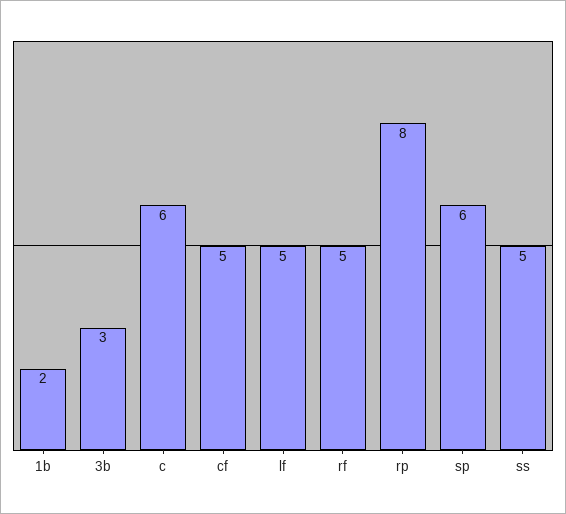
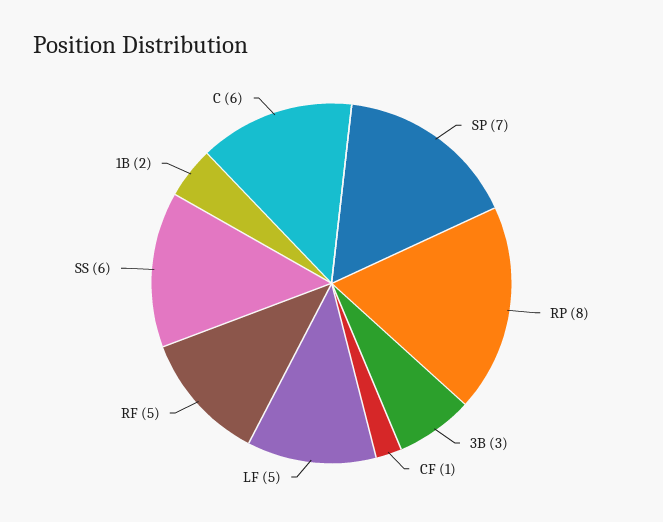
  {
    "1b": 2,
    "3b": 3,
    "c": 6,
-   "cf": 5,
+   "cf": 1,
    "lf": 5,
    "rf": 5,
    "rp": 8,
-   "sp": 6,
+   "sp": 7,
-   "ss": 5
+   "ss": 6
  }

